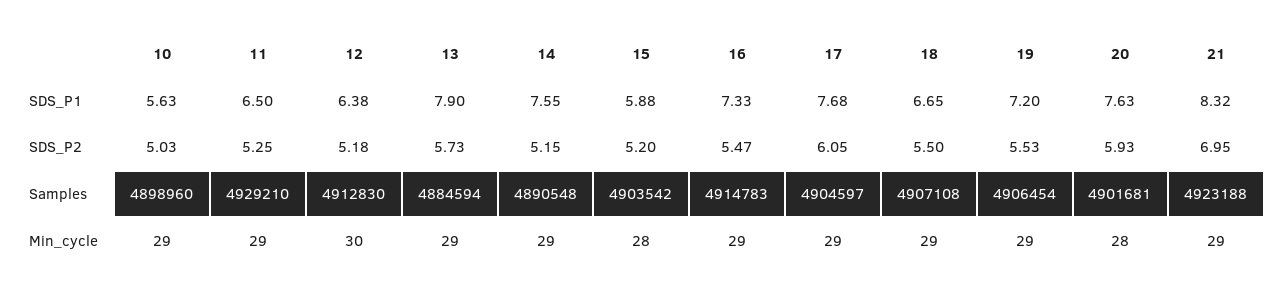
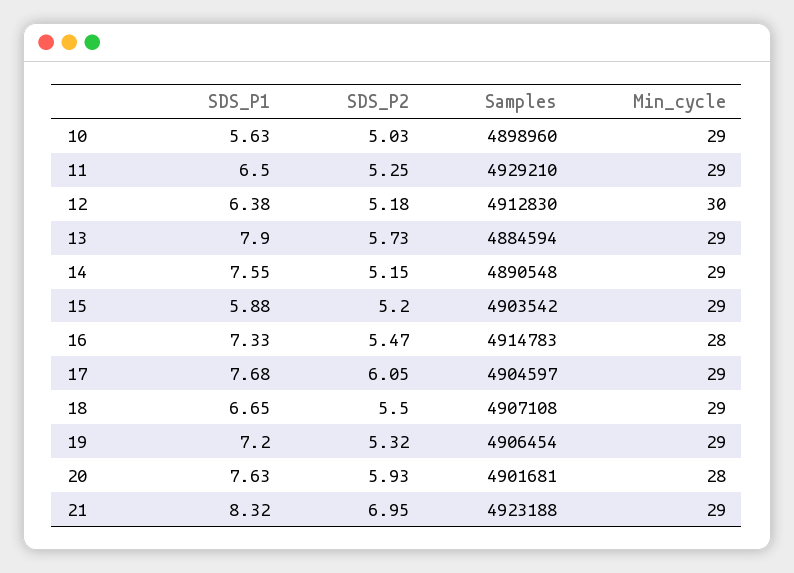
  {
    "10": {
      "SDS_P1": 5.63,
      "SDS_P2": 5.03,
      "Samples": 4898960,
      "Min_cycle": 29
    },
    "11": {
      "SDS_P1": 6.5,
      "SDS_P2": 5.25,
      "Samples": 4929210,
      "Min_cycle": 29
    },
    "12": {
      "SDS_P1": 6.38,
      "SDS_P2": 5.18,
      "Samples": 4912830,
      "Min_cycle": 30
    },
    "13": {
      "SDS_P1": 7.9,
      "SDS_P2": 5.73,
      "Samples": 4884594,
      "Min_cycle": 29
    },
    "14": {
      "SDS_P1": 7.55,
      "SDS_P2": 5.15,
      "Samples": 4890548,
      "Min_cycle": 29
    },
    "15": {
      "SDS_P1": 5.88,
      "SDS_P2": 5.2,
      "Samples": 4903542,
-     "Min_cycle": 28
+     "Min_cycle": 29
    },
    "16": {
      "SDS_P1": 7.33,
      "SDS_P2": 5.47,
      "Samples": 4914783,
-     "Min_cycle": 29
+     "Min_cycle": 28
    },
    "17": {
      "SDS_P1": 7.68,
      "SDS_P2": 6.05,
      "Samples": 4904597,
      "Min_cycle": 29
    },
    "18": {
      "SDS_P1": 6.65,
      "SDS_P2": 5.5,
      "Samples": 4907108,
      "Min_cycle": 29
    },
    "19": {
      "SDS_P1": 7.2,
-     "SDS_P2": 5.53,
+     "SDS_P2": 5.32,
      "Samples": 4906454,
      "Min_cycle": 29
    },
    "20": {
      "SDS_P1": 7.63,
      "SDS_P2": 5.93,
      "Samples": 4901681,
      "Min_cycle": 28
    },
    "21": {
      "SDS_P1": 8.32,
      "SDS_P2": 6.95,
      "Samples": 4923188,
      "Min_cycle": 29
    }
  }

